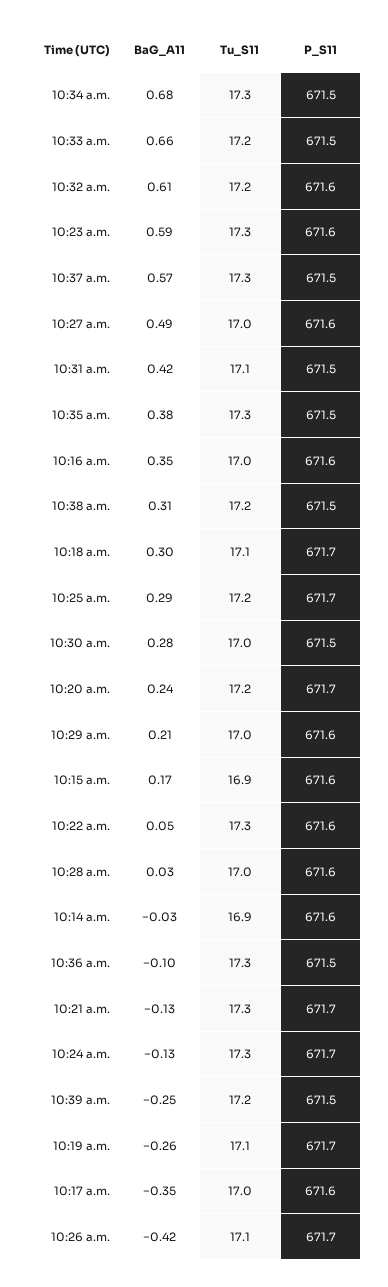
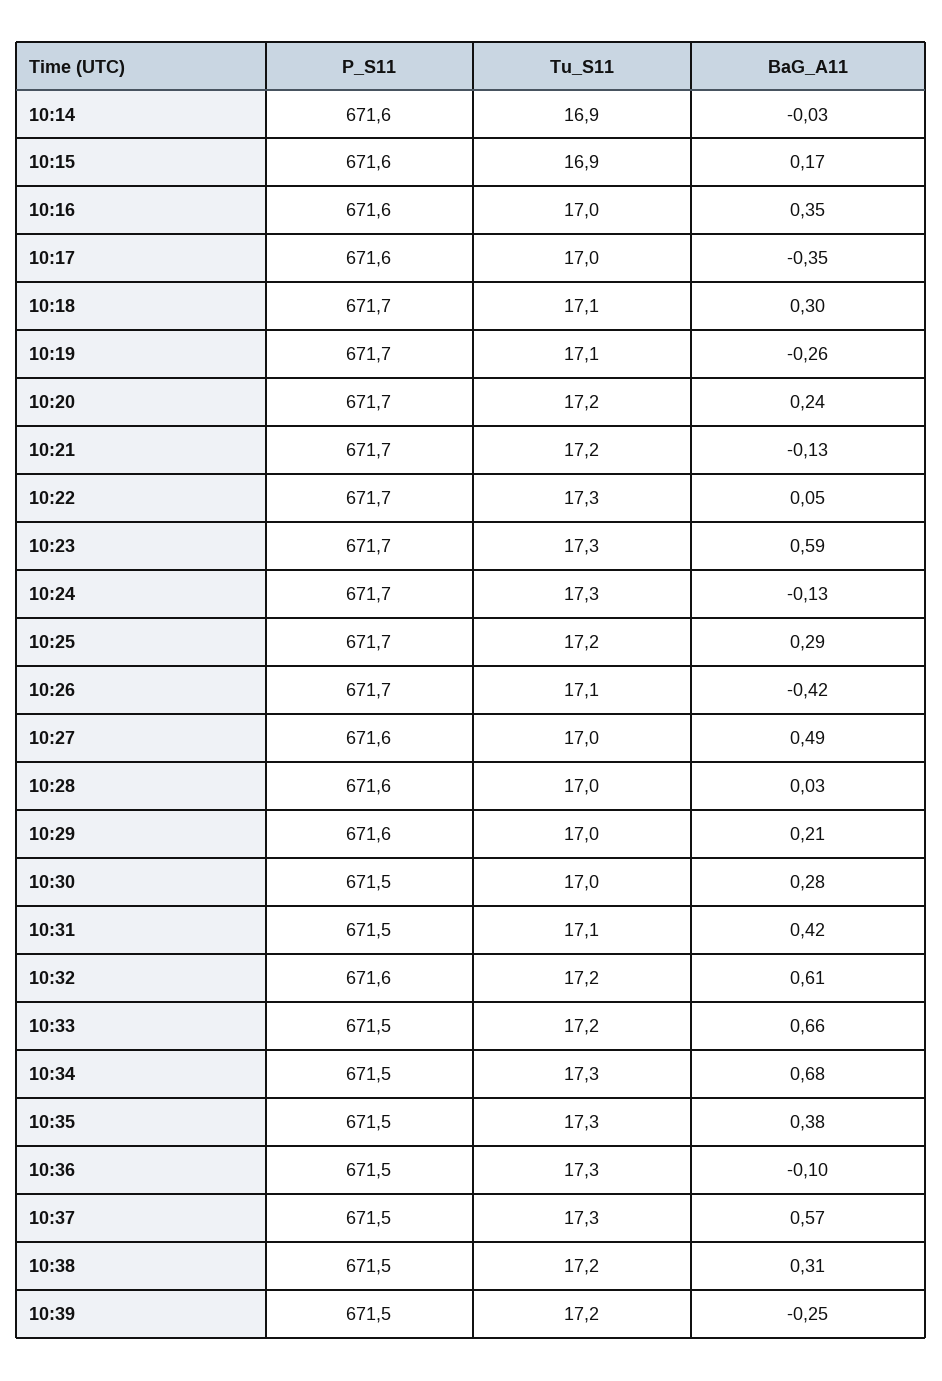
  {
    "BaG_A11": {
      "10:34 a.m.": 0.68,
      "10:33 a.m.": 0.66,
      "10:32 a.m.": 0.61,
      "10:23 a.m.": 0.59,
      "10:37 a.m.": 0.57,
      "10:27 a.m.": 0.49,
      "10:31 a.m.": 0.42,
      "10:35 a.m.": 0.38,
      "10:16 a.m.": 0.35,
      "10:38 a.m.": 0.31,
      "10:18 a.m.": 0.3,
      "10:25 a.m.": 0.29,
      "10:30 a.m.": 0.28,
      "10:20 a.m.": 0.24,
      "10:29 a.m.": 0.21,
      "10:15 a.m.": 0.17,
      "10:22 a.m.": 0.05,
      "10:28 a.m.": 0.03,
      "10:14 a.m.": -0.03,
      "10:36 a.m.": -0.1,
      "10:21 a.m.": -0.13,
      "10:24 a.m.": -0.13,
      "10:39 a.m.": -0.25,
      "10:19 a.m.": -0.26,
      "10:17 a.m.": -0.35,
      "10:26 a.m.": -0.42
    },
    "Tu_S11": {
      "10:34 a.m.": 17.3,
      "10:33 a.m.": 17.2,
      "10:32 a.m.": 17.2,
      "10:23 a.m.": 17.3,
      "10:37 a.m.": 17.3,
      "10:27 a.m.": 17,
      "10:31 a.m.": 17.1,
      "10:35 a.m.": 17.3,
      "10:16 a.m.": 17,
      "10:38 a.m.": 17.2,
      "10:18 a.m.": 17.1,
      "10:25 a.m.": 17.2,
      "10:30 a.m.": 17,
      "10:20 a.m.": 17.2,
      "10:29 a.m.": 17,
      "10:15 a.m.": 16.9,
      "10:22 a.m.": 17.3,
      "10:28 a.m.": 17,
      "10:14 a.m.": 16.9,
      "10:36 a.m.": 17.3,
-     "10:21 a.m.": 17.3,
+     "10:21 a.m.": 17.2,
      "10:24 a.m.": 17.3,
      "10:39 a.m.": 17.2,
      "10:19 a.m.": 17.1,
      "10:17 a.m.": 17,
      "10:26 a.m.": 17.1
    },
    "P_S11": {
      "10:34 a.m.": 671.5,
      "10:33 a.m.": 671.5,
      "10:32 a.m.": 671.6,
-     "10:23 a.m.": 671.6,
+     "10:23 a.m.": 671.7,
      "10:37 a.m.": 671.5,
      "10:27 a.m.": 671.6,
      "10:31 a.m.": 671.5,
      "10:35 a.m.": 671.5,
      "10:16 a.m.": 671.6,
      "10:38 a.m.": 671.5,
      "10:18 a.m.": 671.7,
      "10:25 a.m.": 671.7,
      "10:30 a.m.": 671.5,
      "10:20 a.m.": 671.7,
      "10:29 a.m.": 671.6,
      "10:15 a.m.": 671.6,
-     "10:22 a.m.": 671.6,
+     "10:22 a.m.": 671.7,
      "10:28 a.m.": 671.6,
      "10:14 a.m.": 671.6,
      "10:36 a.m.": 671.5,
      "10:21 a.m.": 671.7,
      "10:24 a.m.": 671.7,
      "10:39 a.m.": 671.5,
      "10:19 a.m.": 671.7,
      "10:17 a.m.": 671.6,
      "10:26 a.m.": 671.7
    }
  }

